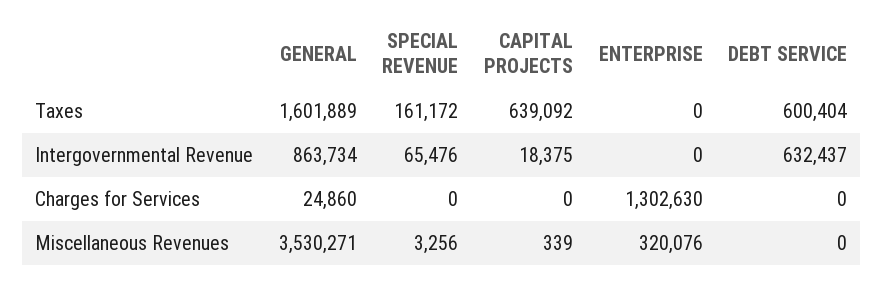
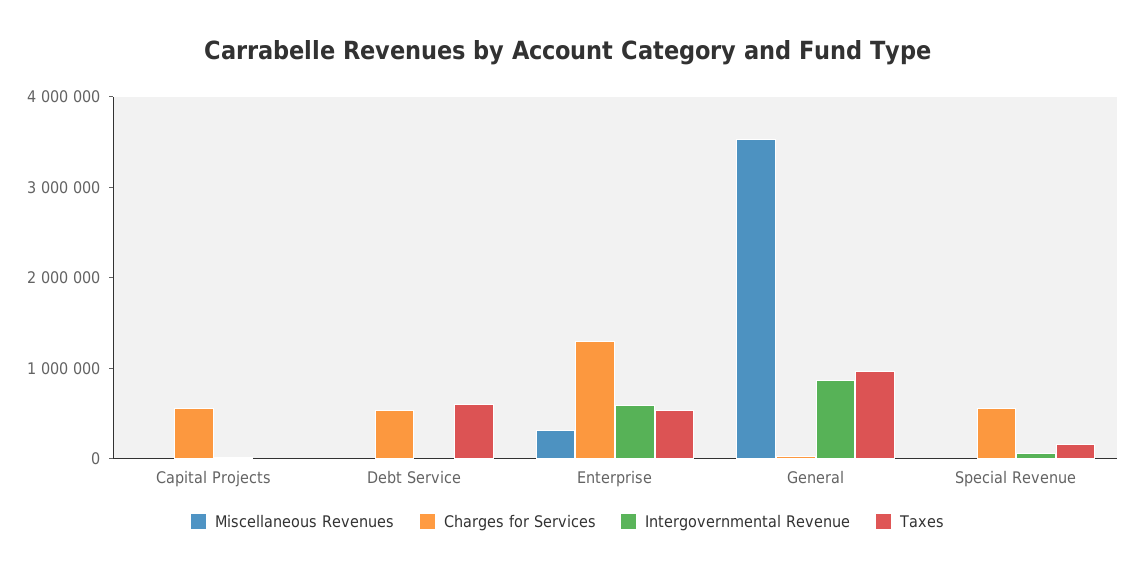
  {
    "Taxes": {
-     "GENERAL": 1601889,
+     "GENERAL": 1000000,
      "SPECIAL REVENUE": 161172,
-     "CAPITAL PROJECTS": 639092,
+     "CAPITAL PROJECTS": 0,
-     "ENTERPRISE": 0,
+     "ENTERPRISE": 600000,
      "DEBT SERVICE": 600404
    },
    "Intergovernmental Revenue": {
      "GENERAL": 863734,
      "SPECIAL REVENUE": 65476,
      "CAPITAL PROJECTS": 18375,
-     "ENTERPRISE": 0,
+     "ENTERPRISE": 600000,
-     "DEBT SERVICE": 632437
+     "DEBT SERVICE": 0
    },
    "Charges for Services": {
      "GENERAL": 24860,
-     "SPECIAL REVENUE": 0,
+     "SPECIAL REVENUE": 600000,
-     "CAPITAL PROJECTS": 0,
+     "CAPITAL PROJECTS": 600000,
      "ENTERPRISE": 1302630,
-     "DEBT SERVICE": 0
+     "DEBT SERVICE": 600000
    },
    "Miscellaneous Revenues": {
      "GENERAL": 3530271,
      "SPECIAL REVENUE": 3256,
      "CAPITAL PROJECTS": 339,
      "ENTERPRISE": 320076,
      "DEBT SERVICE": 0
    }
  }

